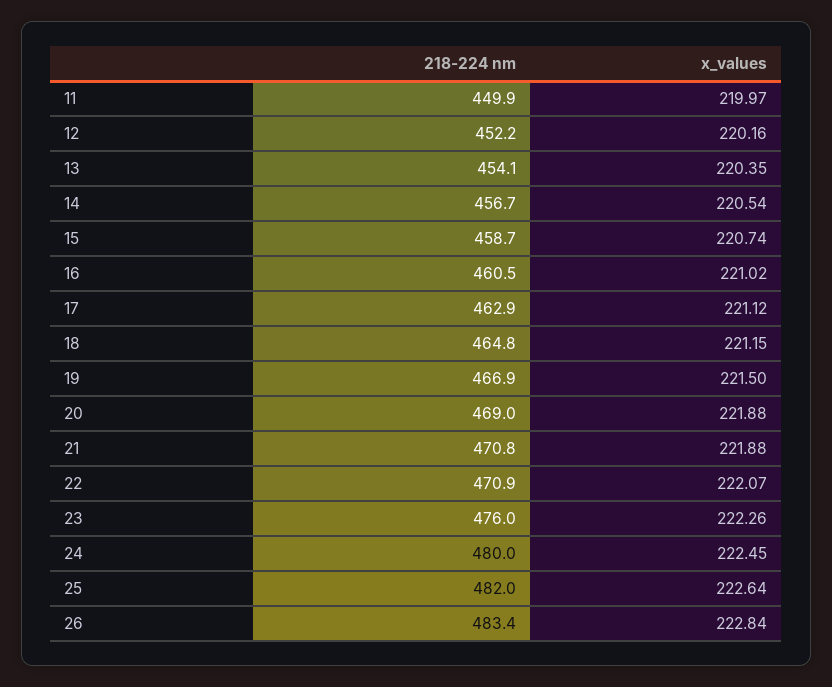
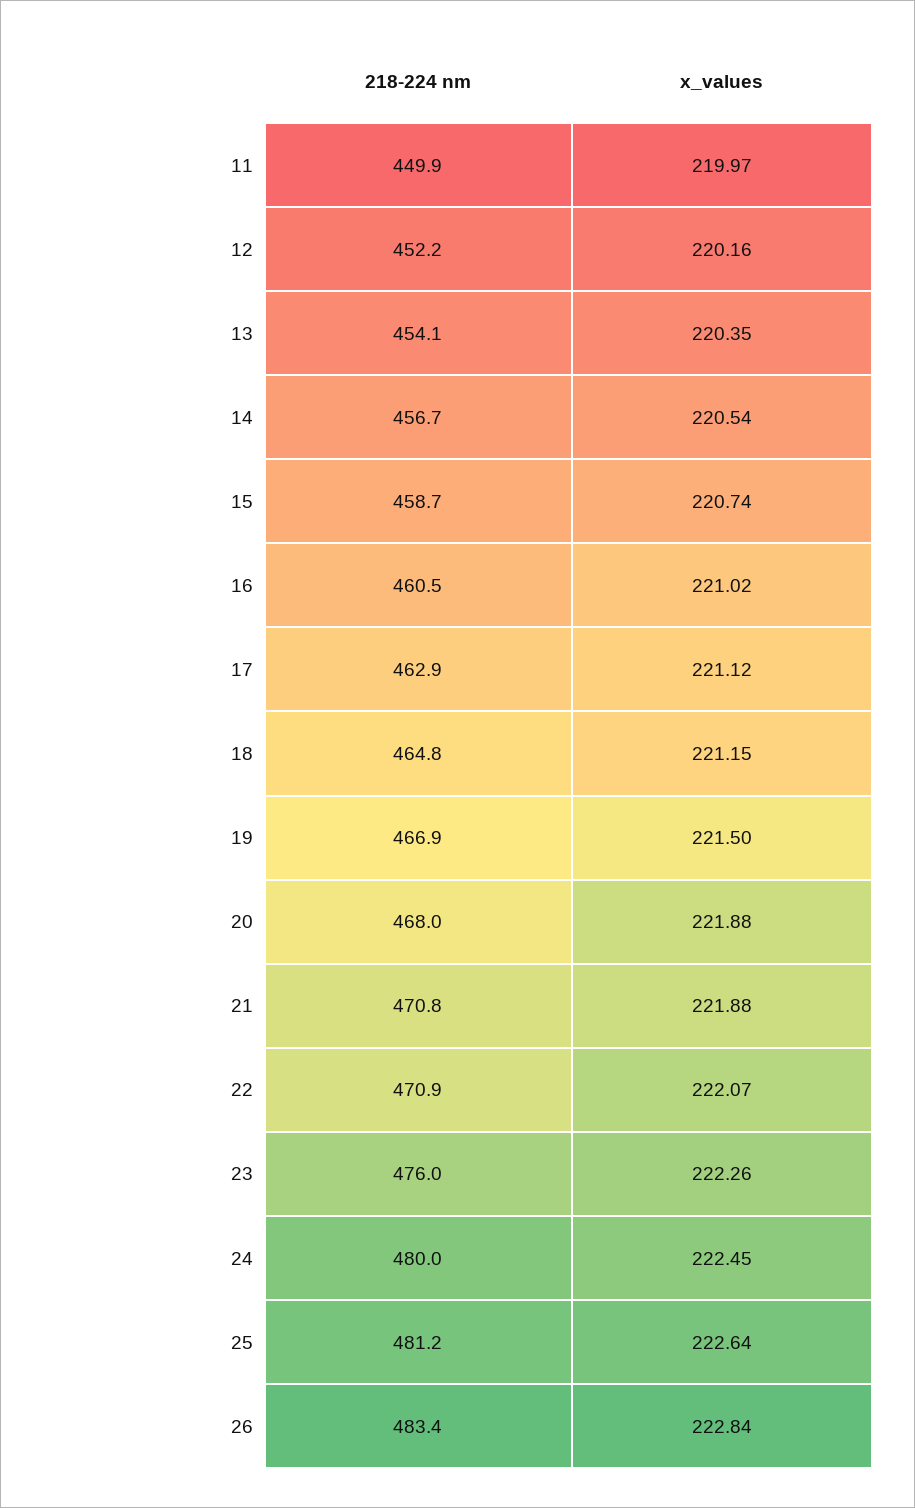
  {
    "218-224 nm": {
      "11": 449.9,
      "12": 452.2,
      "13": 454.1,
      "14": 456.7,
      "15": 458.7,
      "16": 460.5,
      "17": 462.9,
      "18": 464.8,
      "19": 466.9,
-     "20": 469,
+     "20": 468,
      "21": 470.8,
      "22": 470.9,
      "23": 476,
      "24": 480,
-     "25": 482,
+     "25": 481.2,
      "26": 483.4
    },
    "x_values": {
      "11": 219.97,
      "12": 220.16,
      "13": 220.35,
      "14": 220.54,
      "15": 220.74,
      "16": 221.02,
      "17": 221.12,
      "18": 221.15,
      "19": 221.5,
      "20": 221.88,
      "21": 221.88,
      "22": 222.07,
      "23": 222.26,
      "24": 222.45,
      "25": 222.64,
      "26": 222.84
    }
  }

